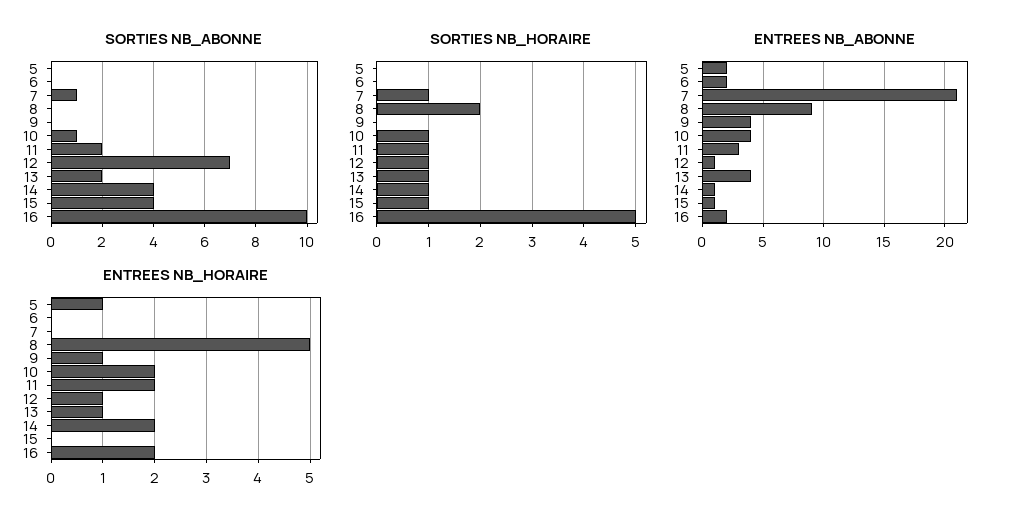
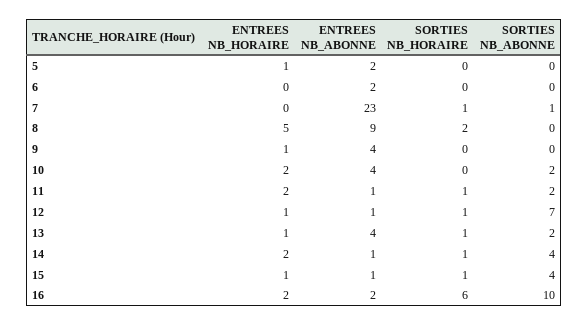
  {
    "SORTIES NB_ABONNE": {
      "5": 0,
      "6": 0,
      "7": 1,
      "8": 0,
      "9": 0,
-     "10": 1,
+     "10": 2,
      "11": 2,
      "12": 7,
      "13": 2,
      "14": 4,
      "15": 4,
      "16": 10
    },
    "SORTIES NB_HORAIRE": {
      "5": 0,
      "6": 0,
      "7": 1,
      "8": 2,
      "9": 0,
-     "10": 1,
+     "10": 0,
      "11": 1,
      "12": 1,
      "13": 1,
      "14": 1,
      "15": 1,
-     "16": 5
+     "16": 6
    },
    "ENTREES NB_ABONNE": {
      "5": 2,
      "6": 2,
-     "7": 21,
+     "7": 23,
      "8": 9,
      "9": 4,
      "10": 4,
-     "11": 3,
+     "11": 1,
      "12": 1,
      "13": 4,
      "14": 1,
      "15": 1,
      "16": 2
    },
    "ENTREES NB_HORAIRE": {
      "5": 1,
      "6": 0,
      "7": 0,
      "8": 5,
      "9": 1,
      "10": 2,
      "11": 2,
      "12": 1,
      "13": 1,
      "14": 2,
-     "15": 0,
+     "15": 1,
      "16": 2
    }
  }

